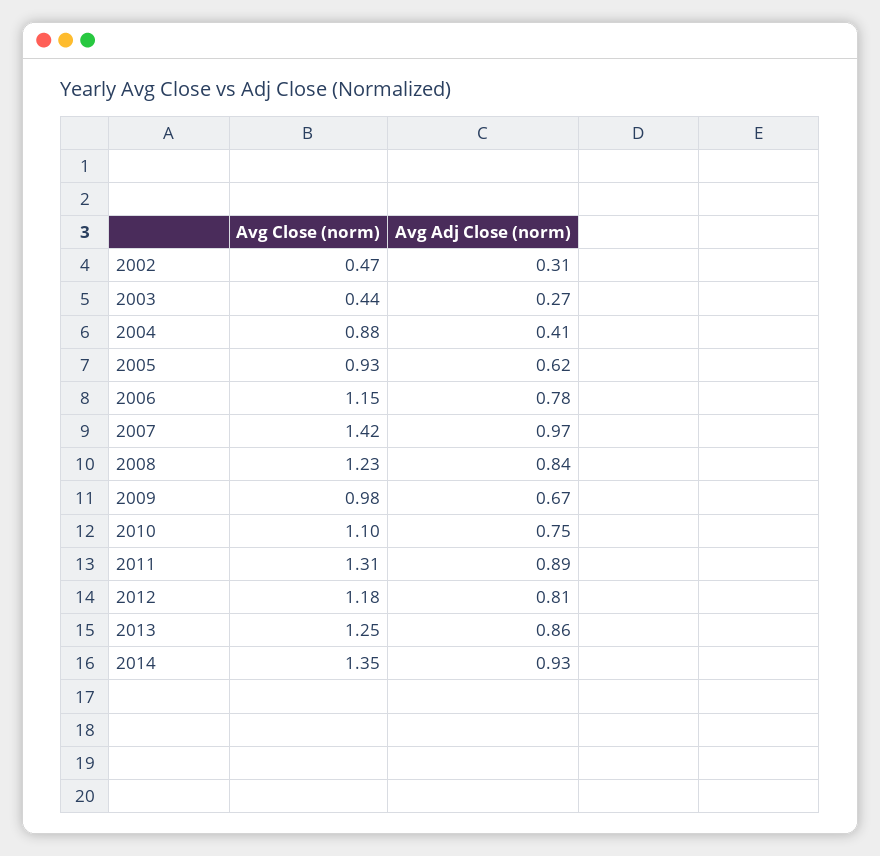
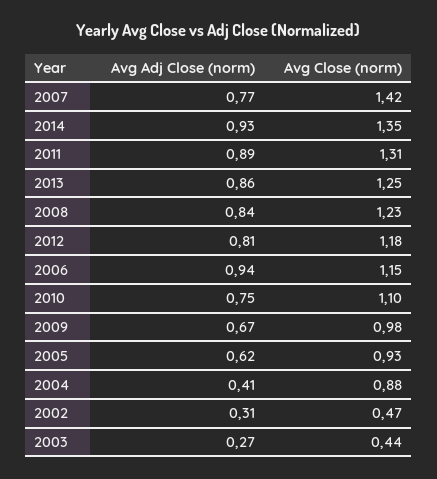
  {
    "Avg Close (norm)": {
      "2002": 0.47,
      "2003": 0.44,
      "2004": 0.88,
      "2005": 0.93,
      "2006": 1.15,
      "2007": 1.42,
      "2008": 1.23,
      "2009": 0.98,
      "2010": 1.1,
      "2011": 1.31,
      "2012": 1.18,
      "2013": 1.25,
      "2014": 1.35
    },
    "Avg Adj Close (norm)": {
      "2002": 0.31,
      "2003": 0.27,
      "2004": 0.41,
      "2005": 0.62,
-     "2006": 0.78,
+     "2006": 0.94,
-     "2007": 0.97,
+     "2007": 0.77,
      "2008": 0.84,
      "2009": 0.67,
      "2010": 0.75,
      "2011": 0.89,
      "2012": 0.81,
      "2013": 0.86,
      "2014": 0.93
    }
  }

